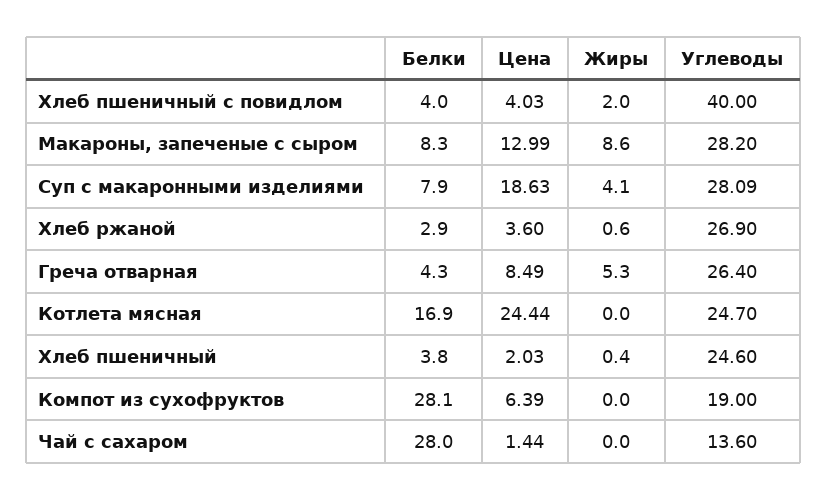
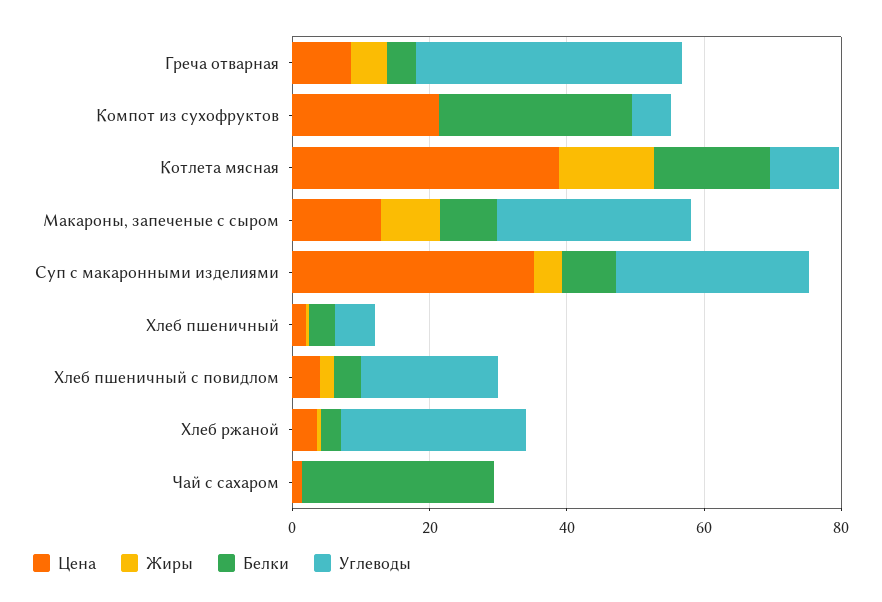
  {
    "Белки": {
      "Хлеб пшеничный с повидлом": 4,
      "Макароны, запеченые с сыром": 8.3,
      "Суп с макаронными изделиями": 7.9,
      "Хлеб ржаной": 2.9,
      "Греча отварная": 4.3,
      "Котлета мясная": 16.9,
      "Хлеб пшеничный": 3.8,
      "Компот из сухофруктов": 28.1,
      "Чай с сахаром": 28
    },
    "Цена": {
      "Хлеб пшеничный с повидлом": 4.03,
      "Макароны, запеченые с сыром": 12.99,
-     "Суп с макаронными изделиями": 18.63,
+     "Суп с макаронными изделиями": 35,
      "Хлеб ржаной": 3.6,
      "Греча отварная": 8.49,
-     "Котлета мясная": 24.44,
+     "Котлета мясная": 40,
      "Хлеб пшеничный": 2.03,
-     "Компот из сухофруктов": 6.39,
+     "Компот из сухофруктов": 20,
      "Чай с сахаром": 1.44
    },
    "Жиры": {
      "Хлеб пшеничный с повидлом": 2,
      "Макароны, запеченые с сыром": 8.6,
      "Суп с макаронными изделиями": 4.1,
      "Хлеб ржаной": 0.6,
      "Греча отварная": 5.3,
-     "Котлета мясная": 0,
+     "Котлета мясная": 15,
      "Хлеб пшеничный": 0.4,
      "Компот из сухофруктов": 0,
      "Чай с сахаром": 0
    },
    "Углеводы": {
-     "Хлеб пшеничный с повидлом": 40,
+     "Хлеб пшеничный с повидлом": 20,
      "Макароны, запеченые с сыром": 28.2,
      "Суп с макаронными изделиями": 28.09,
      "Хлеб ржаной": 26.9,
-     "Греча отварная": 26.4,
+     "Греча отварная": 40,
-     "Котлета мясная": 24.7,
+     "Котлета мясная": 10,
-     "Хлеб пшеничный": 24.6,
+     "Хлеб пшеничный": 5,
-     "Компот из сухофруктов": 19,
+     "Компот из сухофруктов": 5,
-     "Чай с сахаром": 13.6
+     "Чай с сахаром": 0
    }
  }

